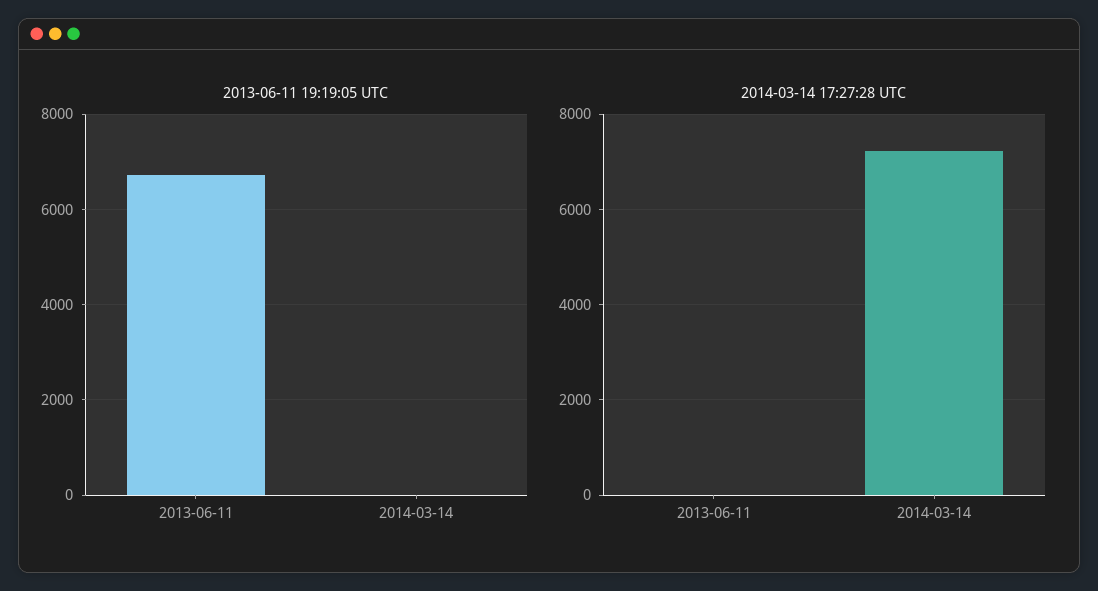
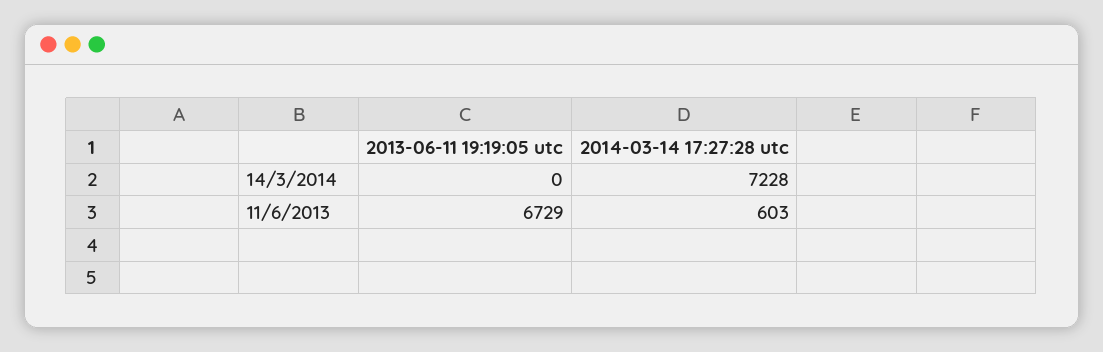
  {
    "2013-06-11 19:19:05 UTC": {
      "2013-06-11": 6729,
      "2014-03-14": 0
    },
    "2014-03-14 17:27:28 UTC": {
-     "2013-06-11": 0,
+     "2013-06-11": 603,
      "2014-03-14": 7228
    }
  }

